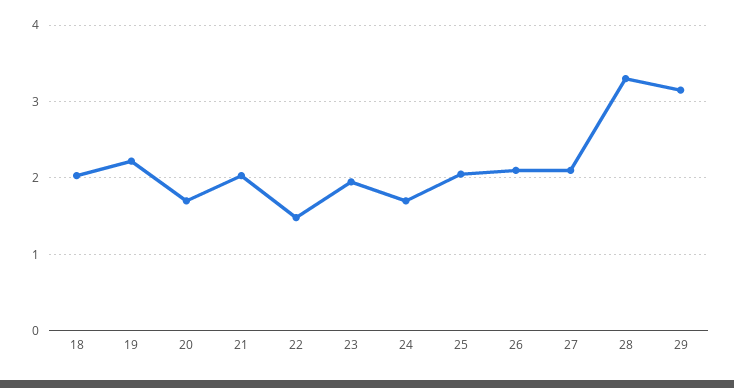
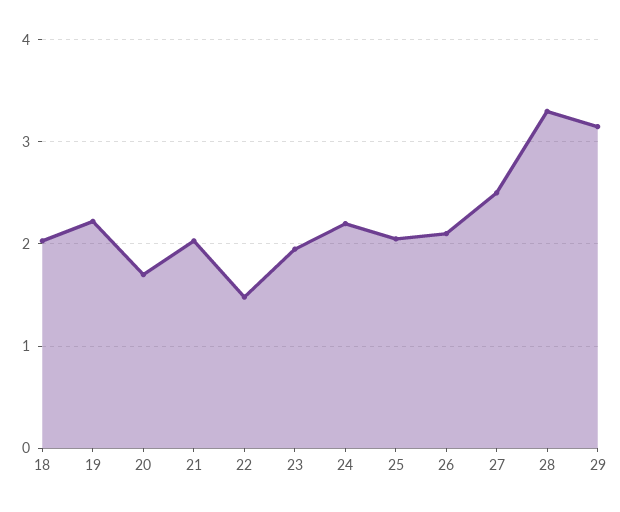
  {
    "18": 2,
    "19": 2.2,
    "20": 1.7,
    "21": 2,
    "22": 1.5,
    "23": 2,
-   "24": 1.7,
+   "24": 2.2,
    "25": 2.1,
    "26": 2.1,
-   "27": 2.1,
+   "27": 2.5,
    "28": 3.3,
    "29": 3.2
  }

